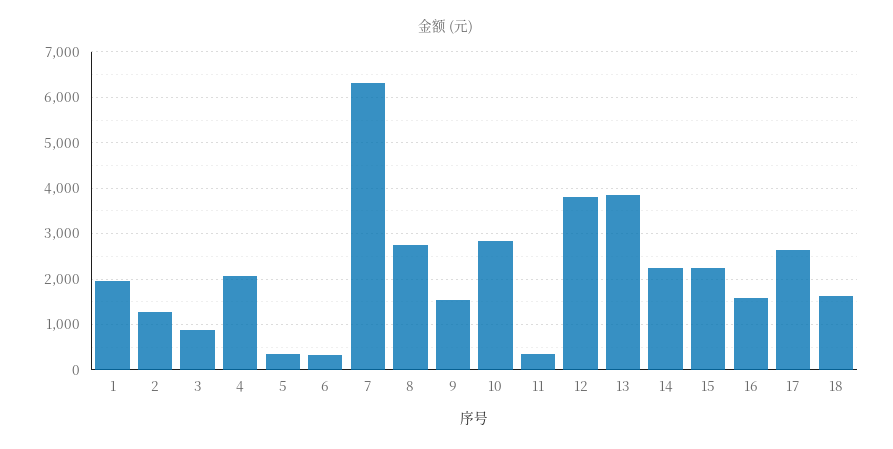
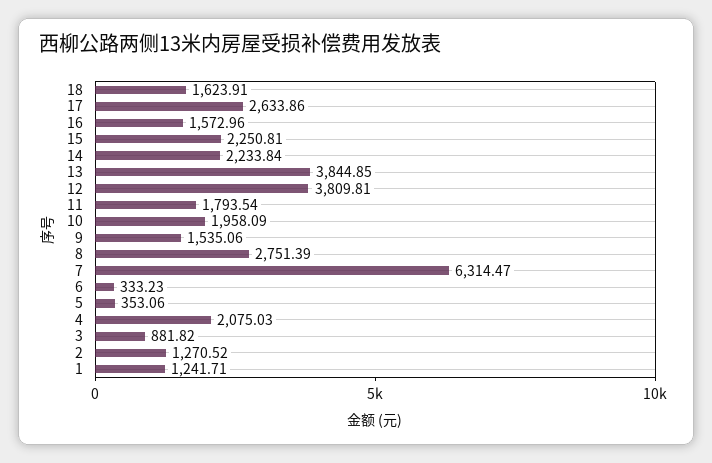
  {
-   "1": 2000,
+   "1": 1241.71,
    "2": 1270.52,
    "3": 881.82,
    "4": 2075.03,
    "5": 353.06,
    "6": 333.23,
    "7": 6314.47,
    "8": 2751.39,
    "9": 1535.06,
-   "10": 2800,
+   "10": 1958.09,
-   "11": 400,
+   "11": 1793.54,
    "12": 3809.81,
    "13": 3844.85,
    "14": 2233.84,
    "15": 2250.81,
    "16": 1572.96,
    "17": 2633.86,
    "18": 1623.91
  }

